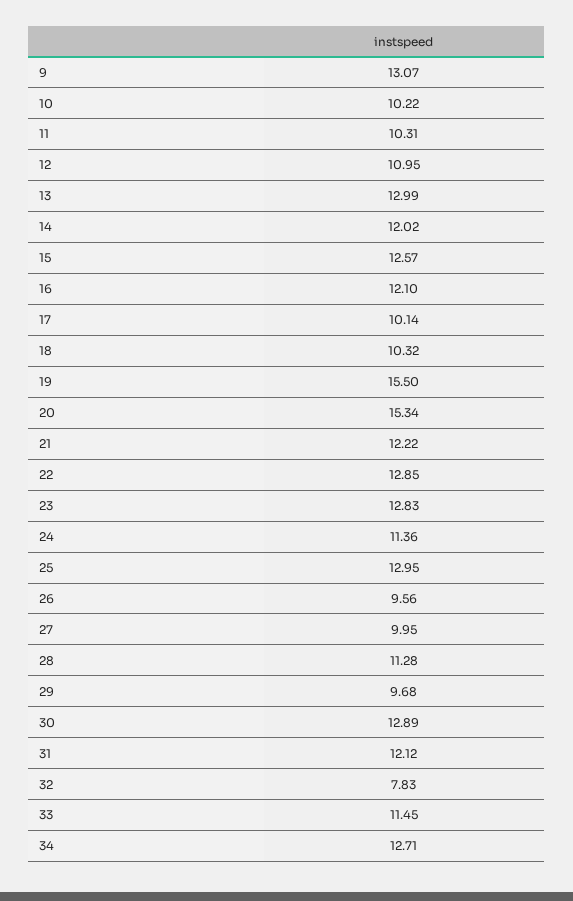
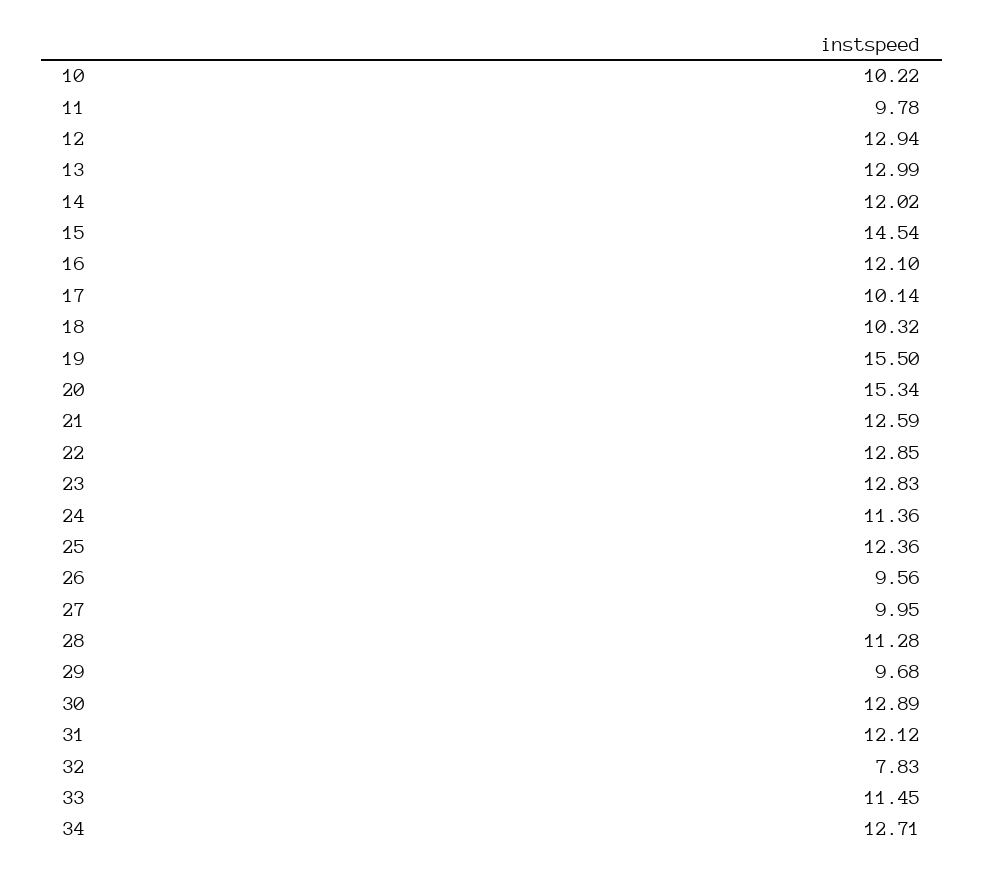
  {
-   "9": 13.07,
    "10": 10.22,
-   "11": 10.31,
+   "11": 9.78,
-   "12": 10.95,
+   "12": 12.94,
    "13": 12.99,
    "14": 12.02,
-   "15": 12.57,
+   "15": 14.54,
    "16": 12.1,
    "17": 10.14,
    "18": 10.32,
    "19": 15.5,
    "20": 15.34,
-   "21": 12.22,
+   "21": 12.59,
    "22": 12.85,
    "23": 12.83,
    "24": 11.36,
-   "25": 12.95,
+   "25": 12.36,
    "26": 9.56,
    "27": 9.95,
    "28": 11.28,
    "29": 9.68,
    "30": 12.89,
    "31": 12.12,
    "32": 7.83,
    "33": 11.45,
    "34": 12.71
  }

